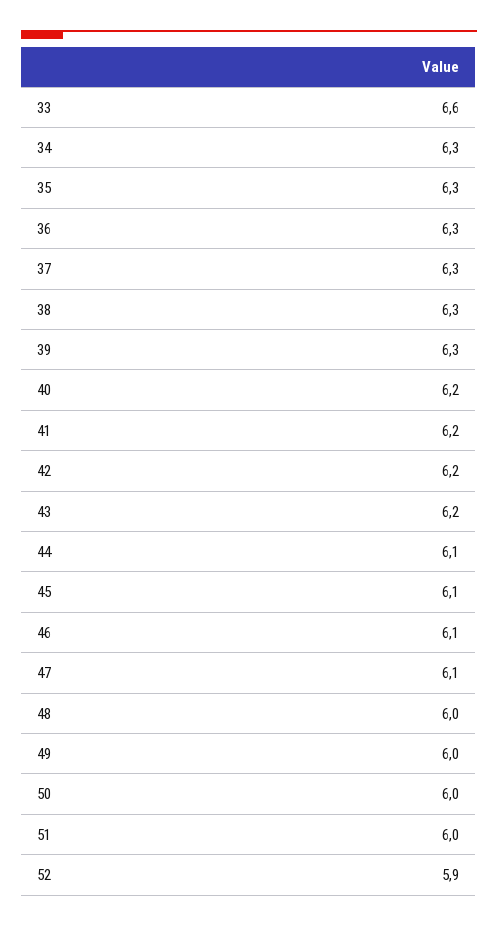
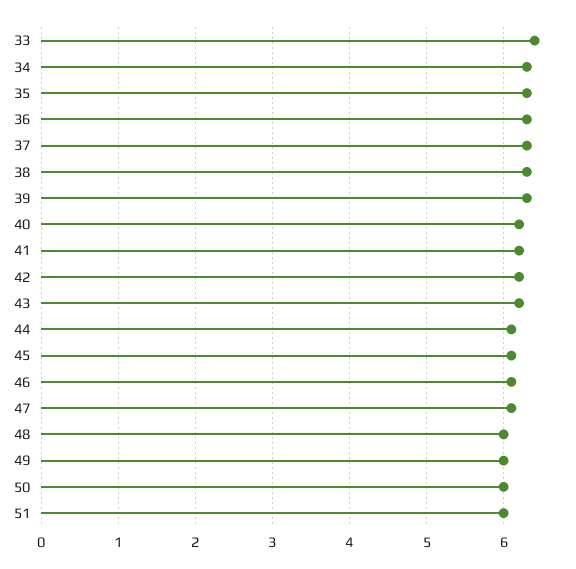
  {
-   "33": 6.6,
+   "33": 6.4,
    "34": 6.3,
    "35": 6.3,
    "36": 6.3,
    "37": 6.3,
    "38": 6.3,
    "39": 6.3,
    "40": 6.2,
    "41": 6.2,
    "42": 6.2,
    "43": 6.2,
    "44": 6.1,
    "45": 6.1,
    "46": 6.1,
    "47": 6.1,
    "48": 6,
    "49": 6,
    "50": 6,
-   "51": 6,
+   "51": 6
-   "52": 5.9
  }

